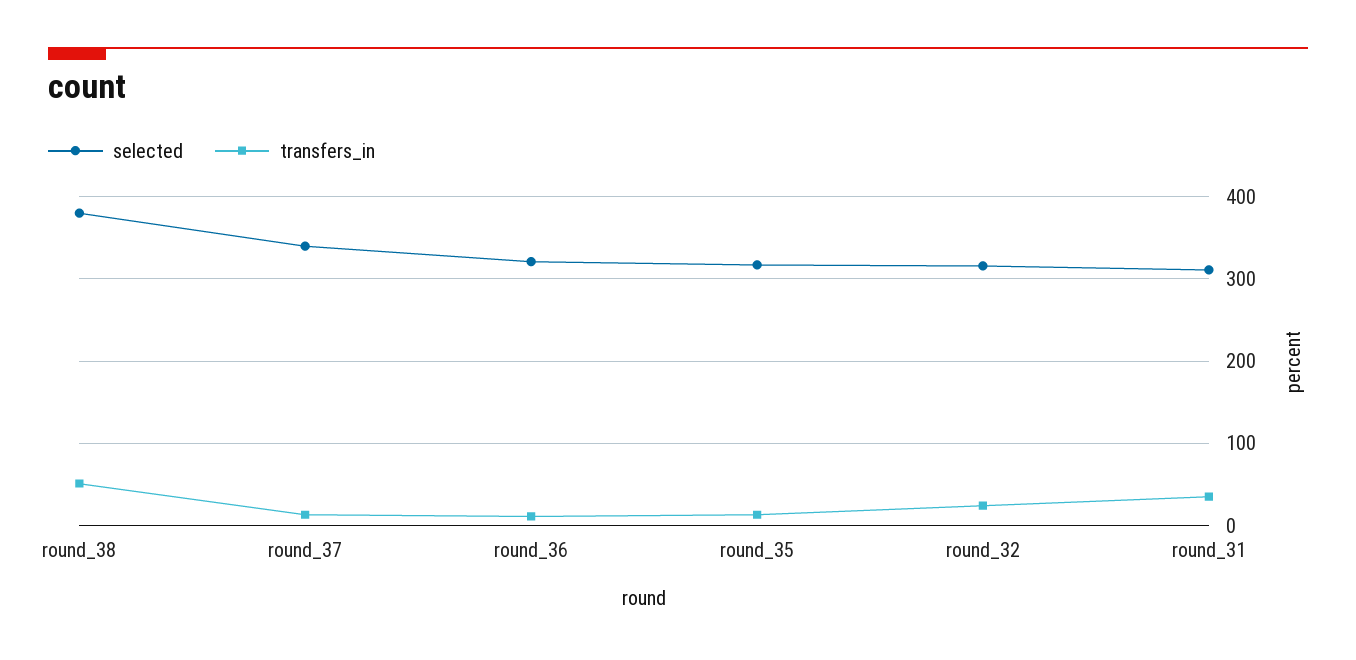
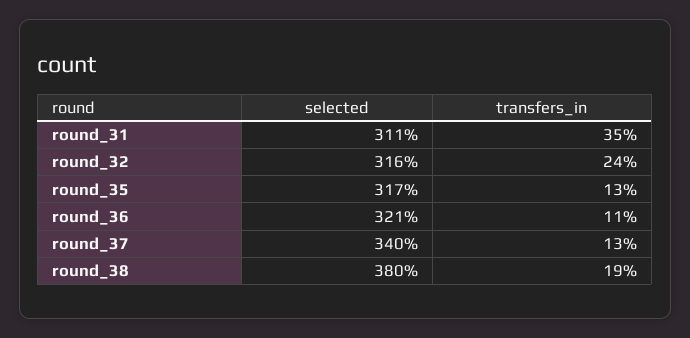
  {
    "selected": {
      "round_38": 380,
      "round_37": 340,
      "round_36": 321,
      "round_35": 317,
      "round_32": 316,
      "round_31": 311
    },
    "transfers_in": {
-     "round_38": 50,
+     "round_38": 19,
      "round_37": 13,
      "round_36": 11,
      "round_35": 13,
      "round_32": 24,
      "round_31": 35
    }
  }

